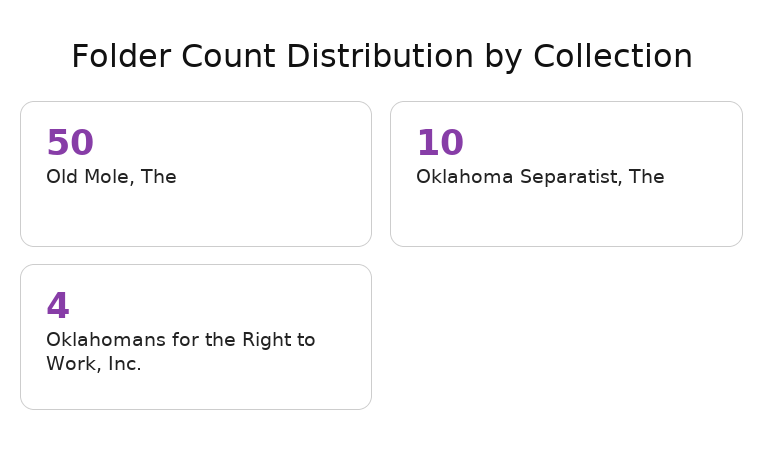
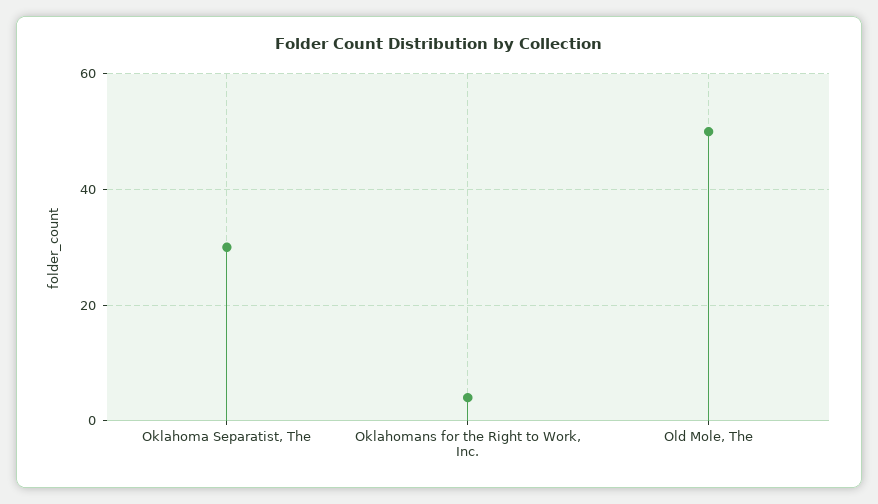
  {
    "Old Mole, The": 50,
-   "Oklahoma Separatist, The": 10,
+   "Oklahoma Separatist, The": 30,
    "Oklahomans for the Right to Work, Inc.": 4
  }

